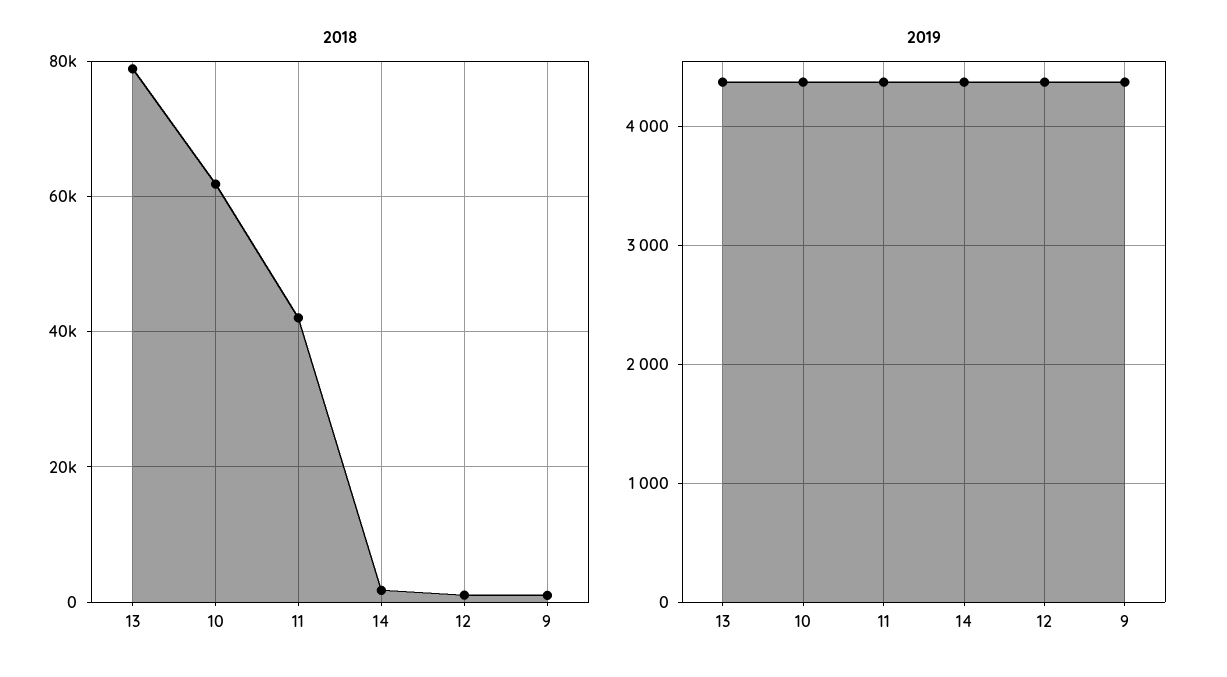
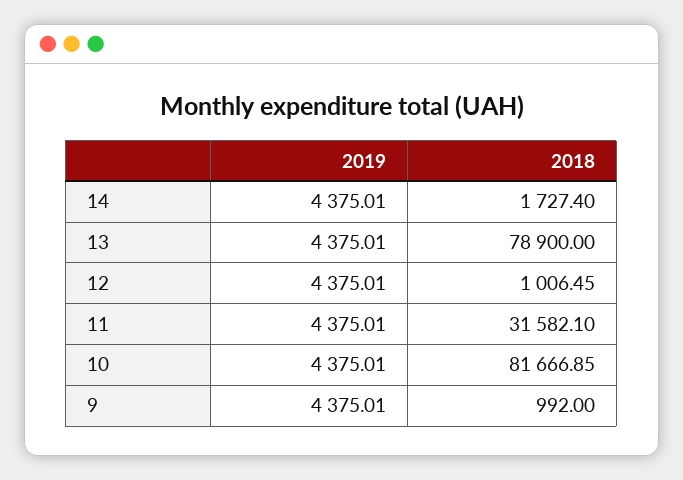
  {
    "2018": {
      "13": 78900,
-     "10": 62000,
+     "10": 81666.85,
-     "11": 42000,
+     "11": 31582.1,
      "14": 1727.4,
      "12": 1006.45,
      "9": 992
    },
    "2019": {
      "13": 4375.01,
      "10": 4375.01,
      "11": 4375.01,
      "14": 4375.01,
      "12": 4375.01,
      "9": 4375.01
    }
  }

